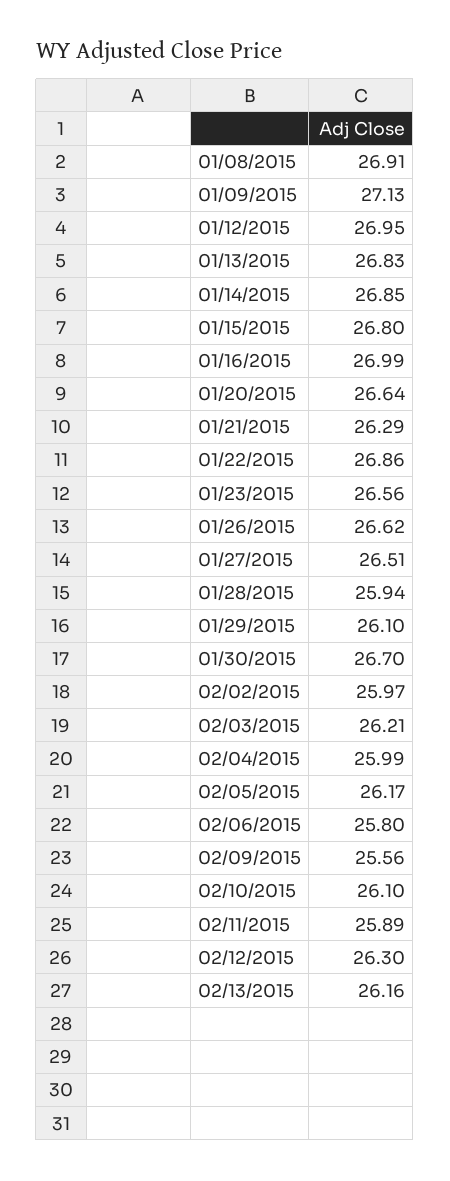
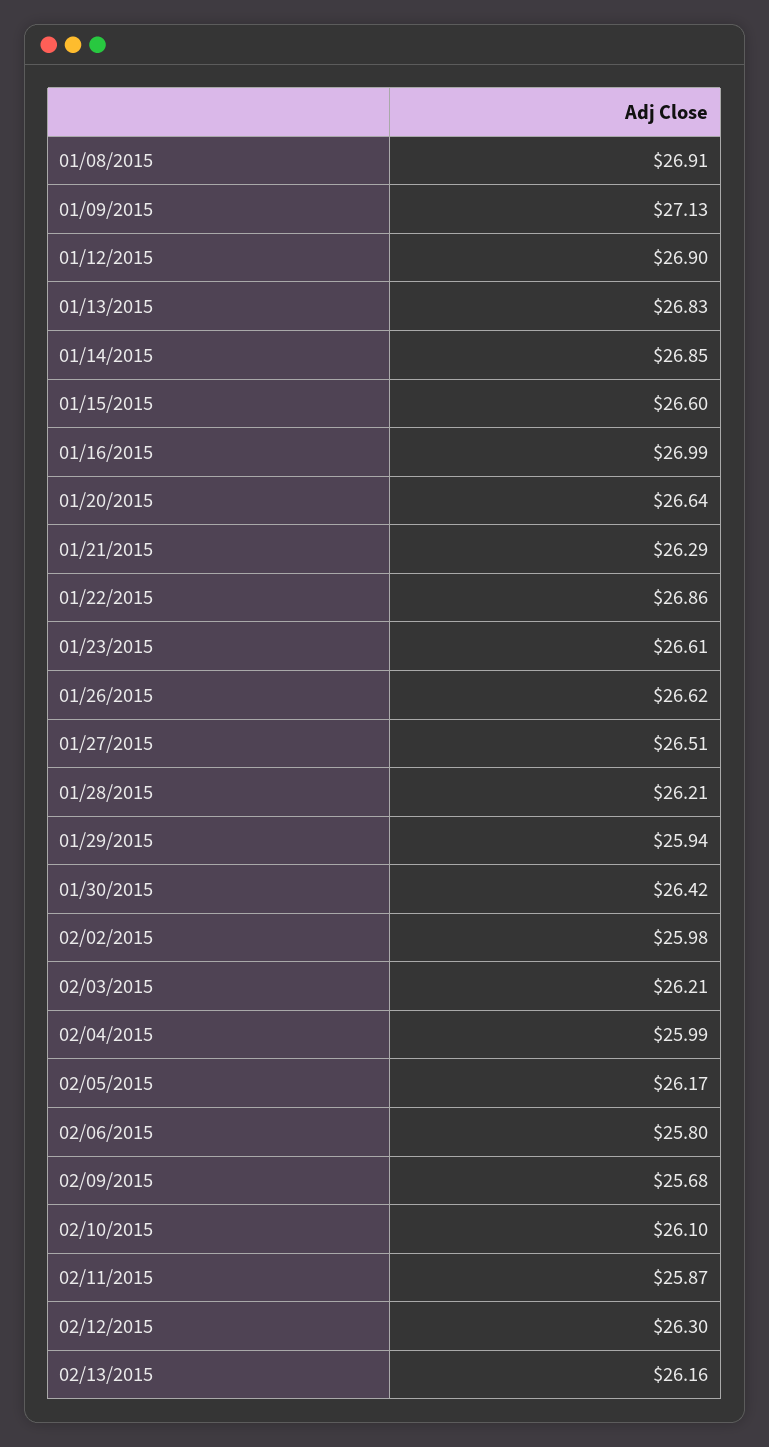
  {
    "01/08/2015": 26.91,
    "01/09/2015": 27.13,
-   "01/12/2015": 26.95,
+   "01/12/2015": 26.9,
    "01/13/2015": 26.83,
    "01/14/2015": 26.85,
-   "01/15/2015": 26.8,
+   "01/15/2015": 26.6,
    "01/16/2015": 26.99,
    "01/20/2015": 26.64,
    "01/21/2015": 26.29,
    "01/22/2015": 26.86,
-   "01/23/2015": 26.56,
+   "01/23/2015": 26.61,
    "01/26/2015": 26.62,
    "01/27/2015": 26.51,
-   "01/28/2015": 25.94,
+   "01/28/2015": 26.21,
-   "01/29/2015": 26.1,
+   "01/29/2015": 25.94,
-   "01/30/2015": 26.7,
+   "01/30/2015": 26.42,
-   "02/02/2015": 25.97,
+   "02/02/2015": 25.98,
    "02/03/2015": 26.21,
    "02/04/2015": 25.99,
    "02/05/2015": 26.17,
    "02/06/2015": 25.8,
-   "02/09/2015": 25.56,
+   "02/09/2015": 25.68,
    "02/10/2015": 26.1,
-   "02/11/2015": 25.89,
+   "02/11/2015": 25.87,
    "02/12/2015": 26.3,
    "02/13/2015": 26.16
  }

